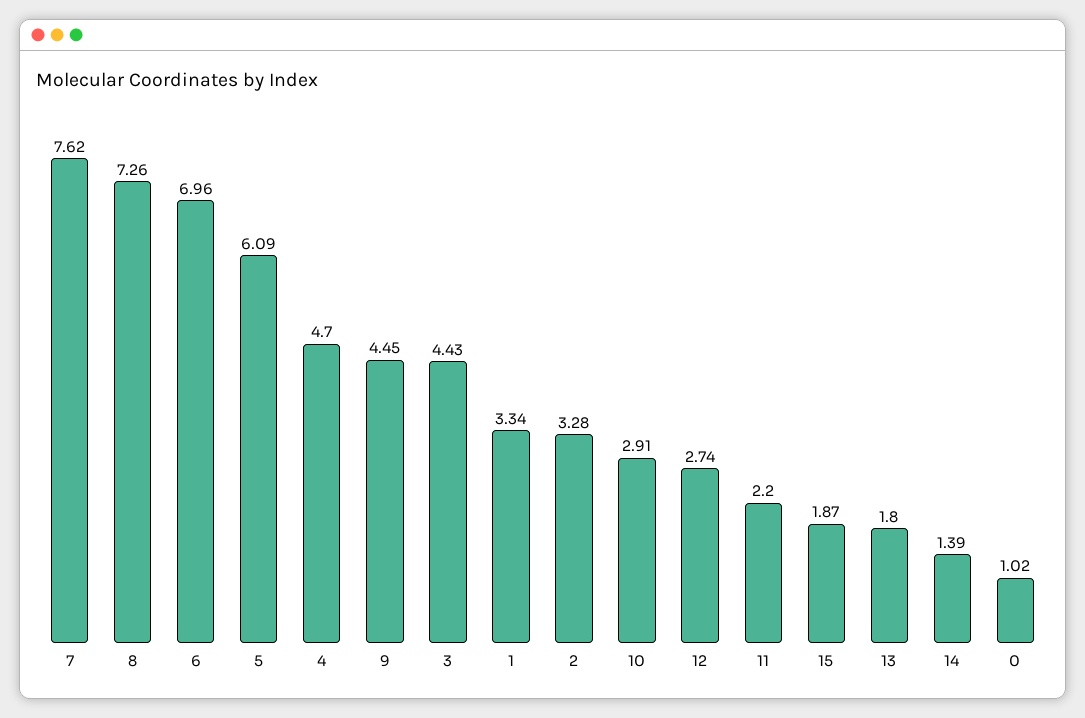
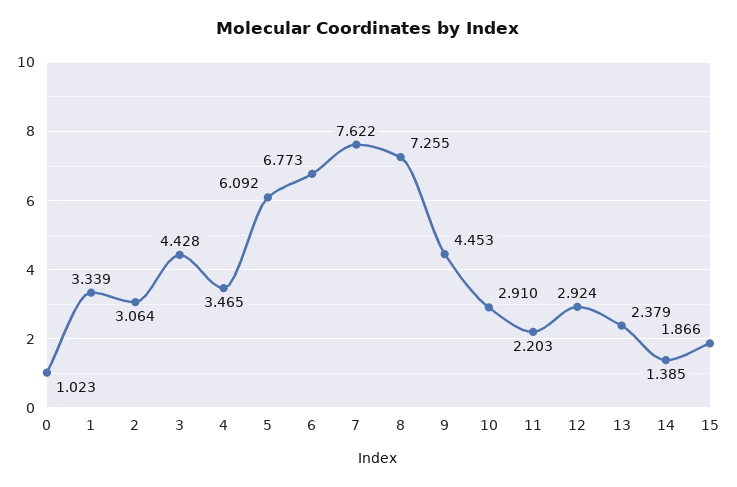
  {
    "7": 7.622,
    "8": 7.255,
-   "6": 6.96,
+   "6": 6.773,
    "5": 6.092,
-   "4": 4.7,
+   "4": 3.465,
    "9": 4.453,
    "3": 4.428,
    "1": 3.339,
-   "2": 3.28,
+   "2": 3.064,
    "10": 2.91,
-   "12": 2.74,
+   "12": 2.924,
    "11": 2.203,
    "15": 1.866,
-   "13": 1.8,
+   "13": 2.379,
    "14": 1.385,
    "0": 1.023
  }

